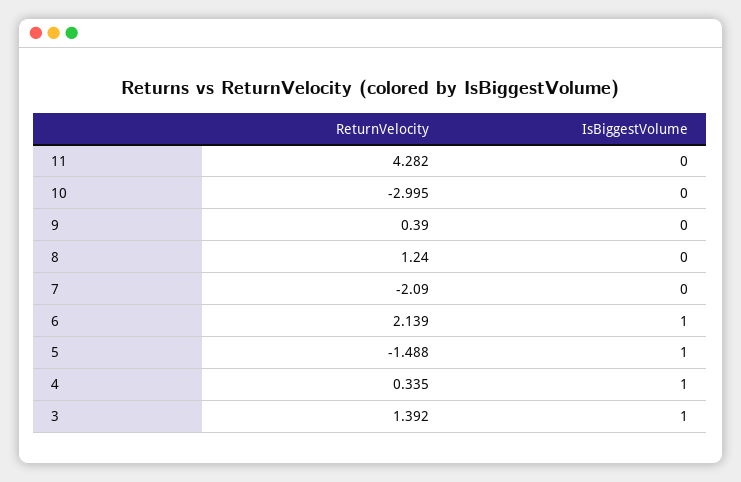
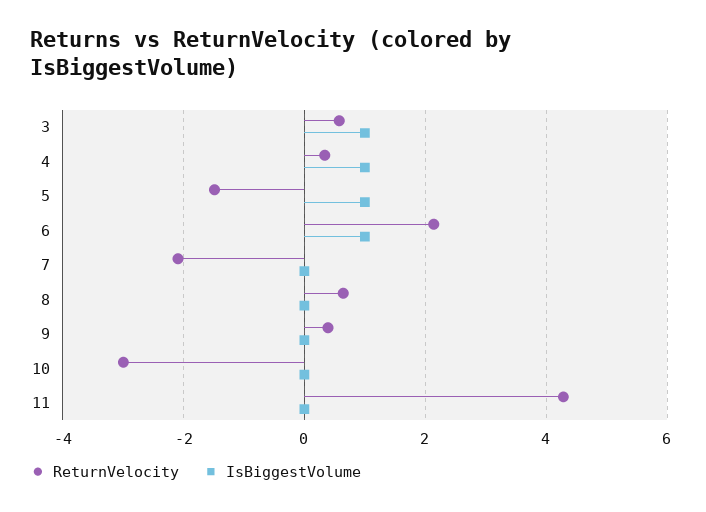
  {
    "ReturnVelocity": {
      "11": 4.282,
      "10": -2.995,
      "9": 0.39,
-     "8": 1.24,
+     "8": 0.6,
      "7": -2.09,
      "6": 2.139,
      "5": -1.488,
      "4": 0.335,
-     "3": 1.392
+     "3": 0.6
    },
    "IsBiggestVolume": {
      "11": 0,
      "10": 0,
      "9": 0,
      "8": 0,
      "7": 0,
      "6": 1,
      "5": 1,
      "4": 1,
      "3": 1
    }
  }

